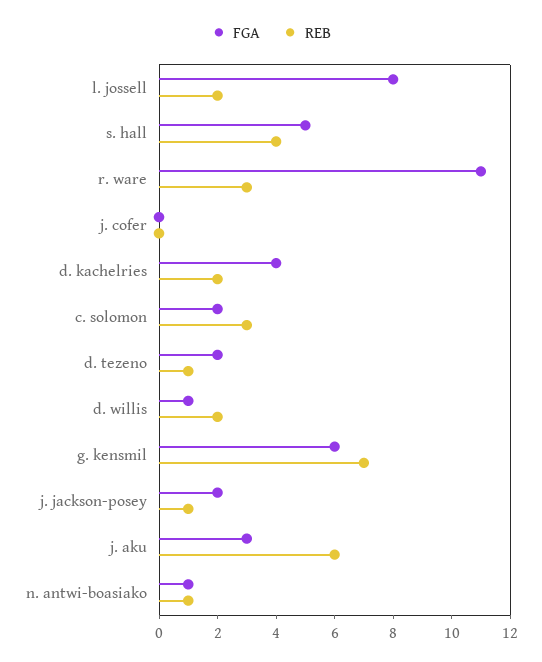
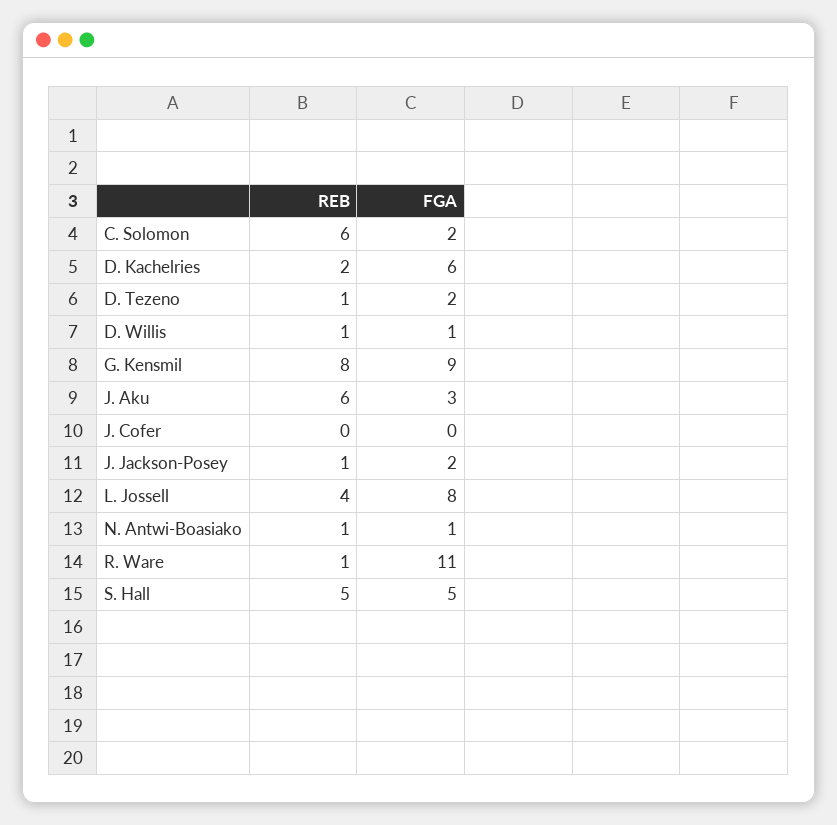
  {
    "FGA": {
      "l. jossell": 8,
      "s. hall": 5,
      "r. ware": 11,
      "j. cofer": 0,
-     "d. kachelries": 4,
+     "d. kachelries": 6,
      "c. solomon": 2,
      "d. tezeno": 2,
      "d. willis": 1,
-     "g. kensmil": 6,
+     "g. kensmil": 9,
      "j. jackson-posey": 2,
      "j. aku": 3,
      "n. antwi-boasiako": 1
    },
    "REB": {
-     "l. jossell": 2,
+     "l. jossell": 4,
-     "s. hall": 4,
+     "s. hall": 5,
-     "r. ware": 3,
+     "r. ware": 1,
      "j. cofer": 0,
      "d. kachelries": 2,
-     "c. solomon": 3,
+     "c. solomon": 6,
      "d. tezeno": 1,
-     "d. willis": 2,
+     "d. willis": 1,
-     "g. kensmil": 7,
+     "g. kensmil": 8,
      "j. jackson-posey": 1,
      "j. aku": 6,
      "n. antwi-boasiako": 1
    }
  }

